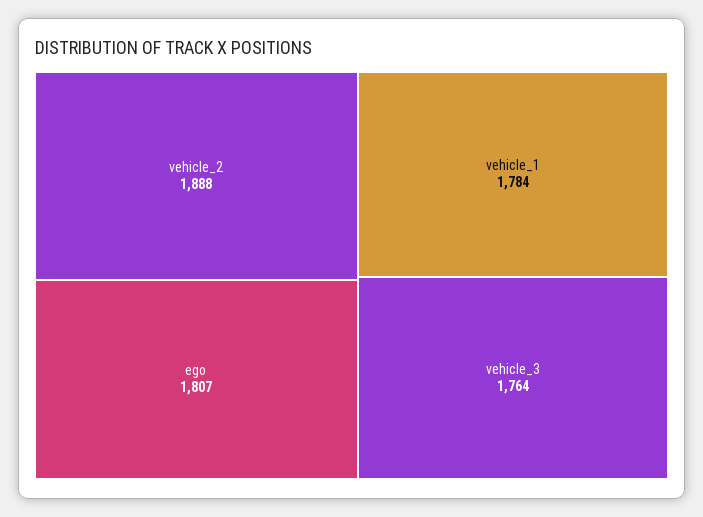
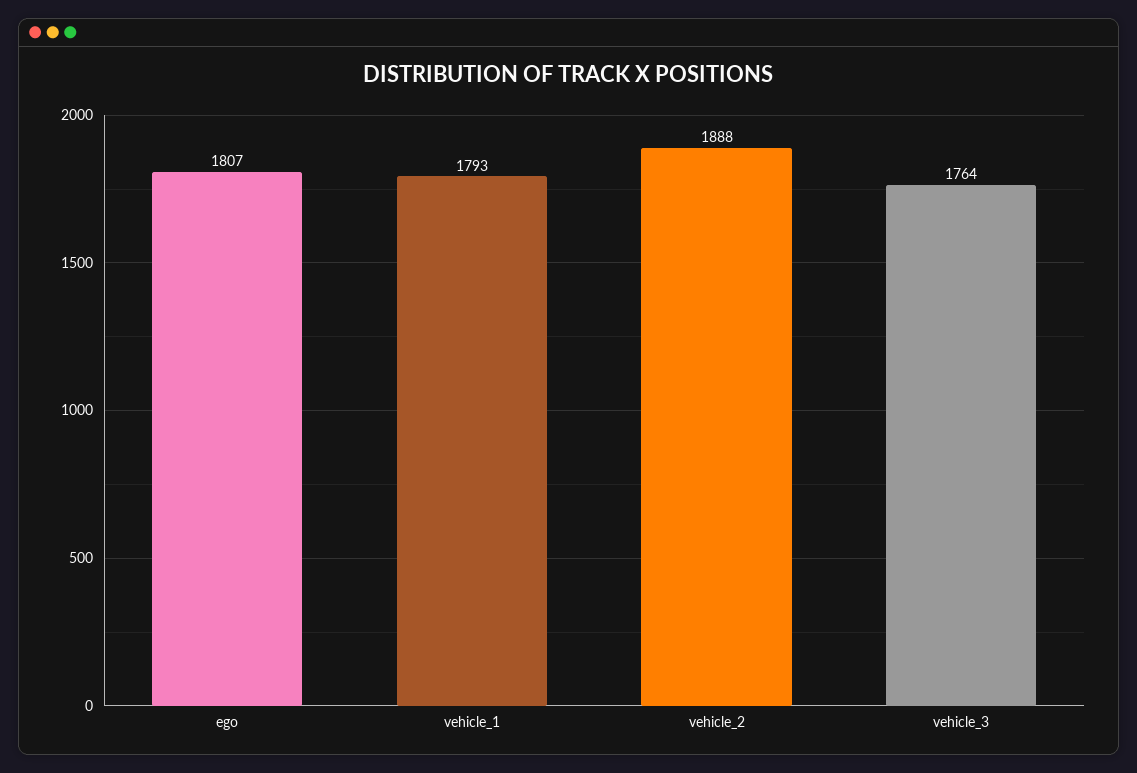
  {
    "vehicle_2": 1888,
    "ego": 1807,
-   "vehicle_1": 1784,
+   "vehicle_1": 1793,
    "vehicle_3": 1764
  }

